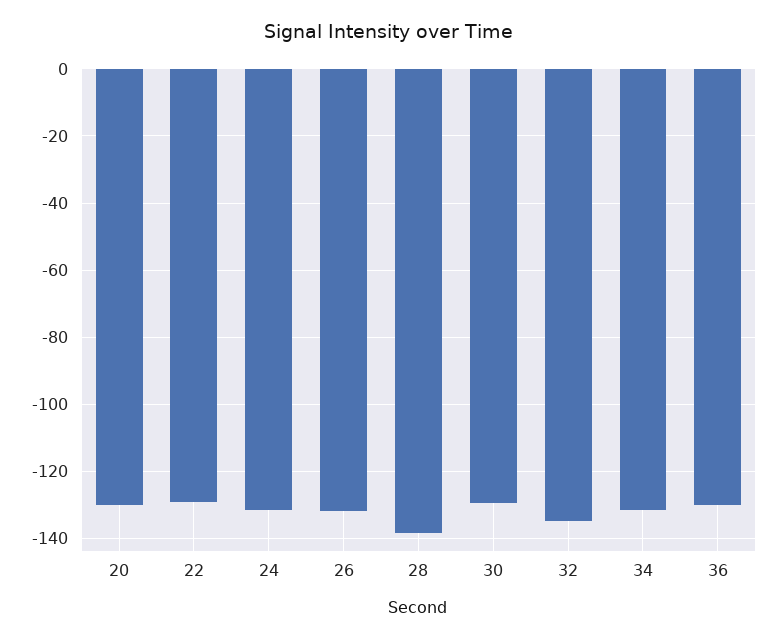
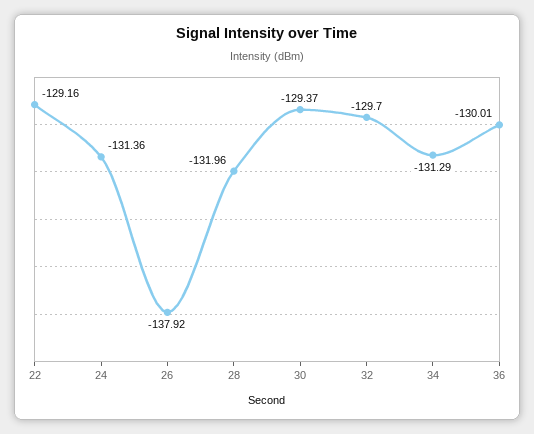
  {
-   "20": -130,
    "22": -129.16,
    "24": -131.36,
-   "26": -132,
+   "26": -137.92,
-   "28": -138,
+   "28": -131.96,
    "30": -129.37,
-   "32": -134,
+   "32": -129.7,
    "34": -131.29,
    "36": -130.01
  }

